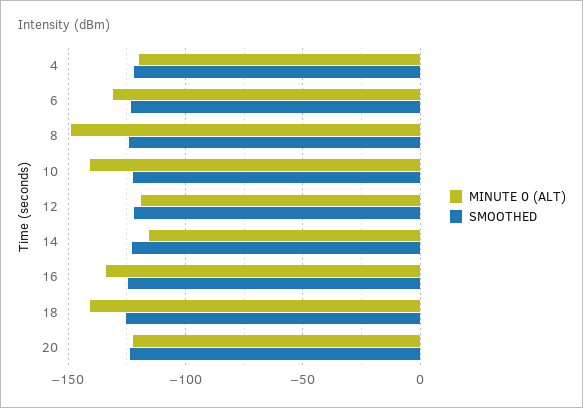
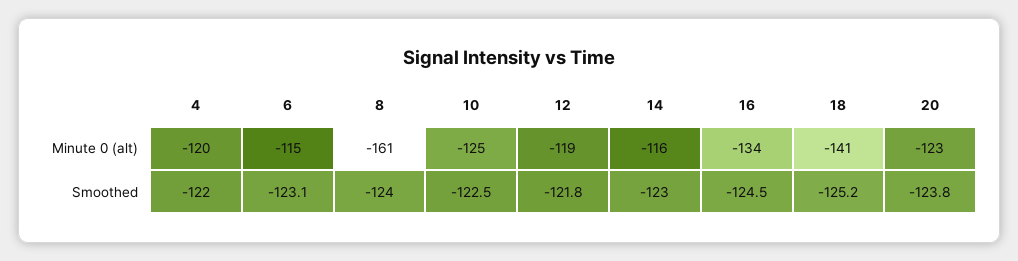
  {
    "MINUTE 0 (ALT)": {
      "4": -120,
-     "6": -130,
+     "6": -115,
-     "8": -150,
+     "8": -161,
-     "10": -140,
+     "10": -125,
      "12": -119,
      "14": -116,
      "16": -134,
      "18": -141,
      "20": -123
    },
    "SMOOTHED": {
      "4": -122,
      "6": -123.1,
      "8": -124,
      "10": -122.5,
      "12": -121.8,
      "14": -123,
      "16": -124.5,
      "18": -125.2,
      "20": -123.8
    }
  }

